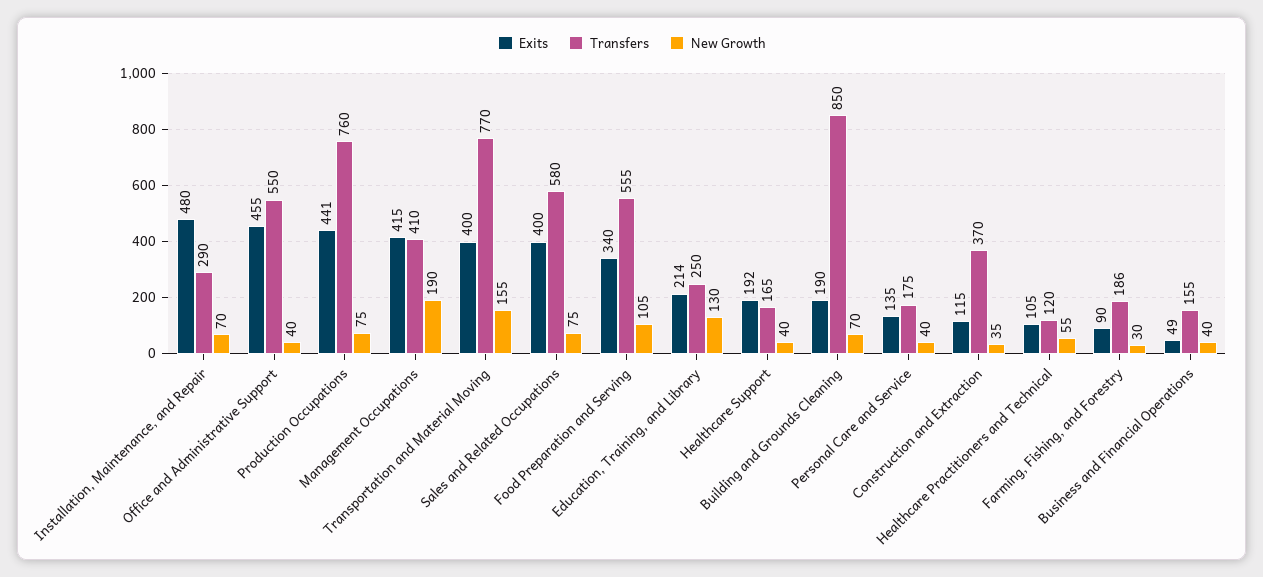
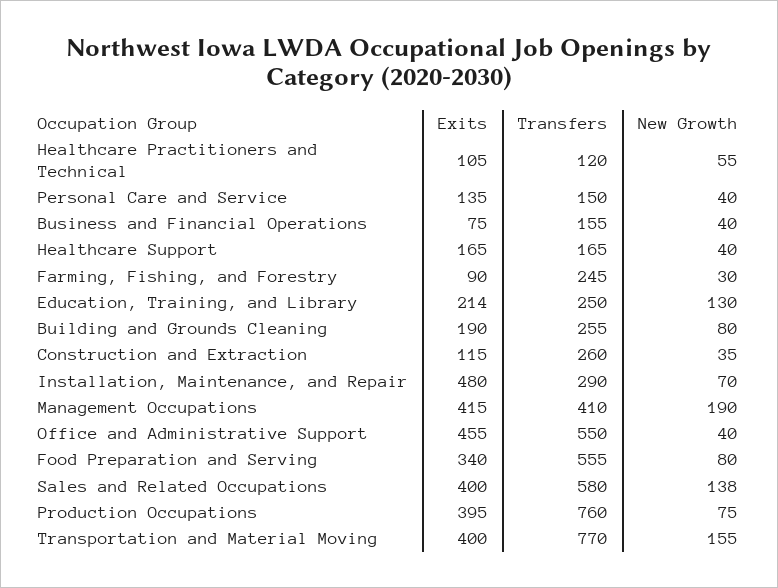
  {
    "Exits": {
      "Installation, Maintenance, and Repair": 480,
      "Office and Administrative Support": 455,
-     "Production Occupations": 441,
+     "Production Occupations": 395,
      "Management Occupations": 415,
      "Transportation and Material Moving": 400,
      "Sales and Related Occupations": 400,
      "Food Preparation and Serving": 340,
      "Education, Training, and Library": 214,
-     "Healthcare Support": 192,
+     "Healthcare Support": 165,
      "Building and Grounds Cleaning": 190,
      "Personal Care and Service": 135,
      "Construction and Extraction": 115,
      "Healthcare Practitioners and Technical": 105,
      "Farming, Fishing, and Forestry": 90,
-     "Business and Financial Operations": 49
+     "Business and Financial Operations": 75
    },
    "Transfers": {
      "Installation, Maintenance, and Repair": 290,
      "Office and Administrative Support": 550,
      "Production Occupations": 760,
      "Management Occupations": 410,
      "Transportation and Material Moving": 770,
      "Sales and Related Occupations": 580,
      "Food Preparation and Serving": 555,
      "Education, Training, and Library": 250,
      "Healthcare Support": 165,
-     "Building and Grounds Cleaning": 850,
+     "Building and Grounds Cleaning": 255,
-     "Personal Care and Service": 175,
+     "Personal Care and Service": 150,
-     "Construction and Extraction": 370,
+     "Construction and Extraction": 260,
      "Healthcare Practitioners and Technical": 120,
-     "Farming, Fishing, and Forestry": 186,
+     "Farming, Fishing, and Forestry": 245,
      "Business and Financial Operations": 155
    },
    "New Growth": {
      "Installation, Maintenance, and Repair": 70,
      "Office and Administrative Support": 40,
      "Production Occupations": 75,
      "Management Occupations": 190,
      "Transportation and Material Moving": 155,
-     "Sales and Related Occupations": 75,
+     "Sales and Related Occupations": 138,
-     "Food Preparation and Serving": 105,
+     "Food Preparation and Serving": 80,
      "Education, Training, and Library": 130,
      "Healthcare Support": 40,
-     "Building and Grounds Cleaning": 70,
+     "Building and Grounds Cleaning": 80,
      "Personal Care and Service": 40,
      "Construction and Extraction": 35,
      "Healthcare Practitioners and Technical": 55,
      "Farming, Fishing, and Forestry": 30,
      "Business and Financial Operations": 40
    }
  }

